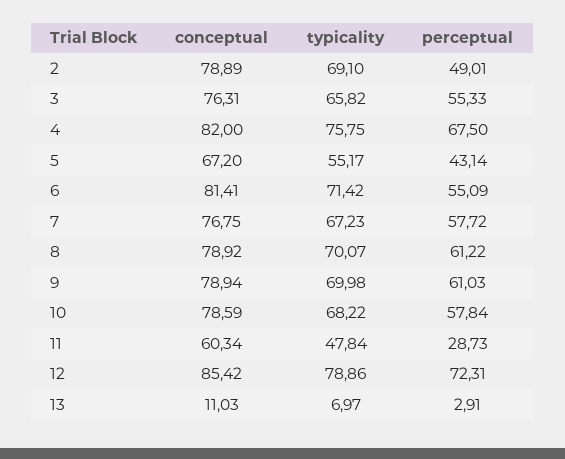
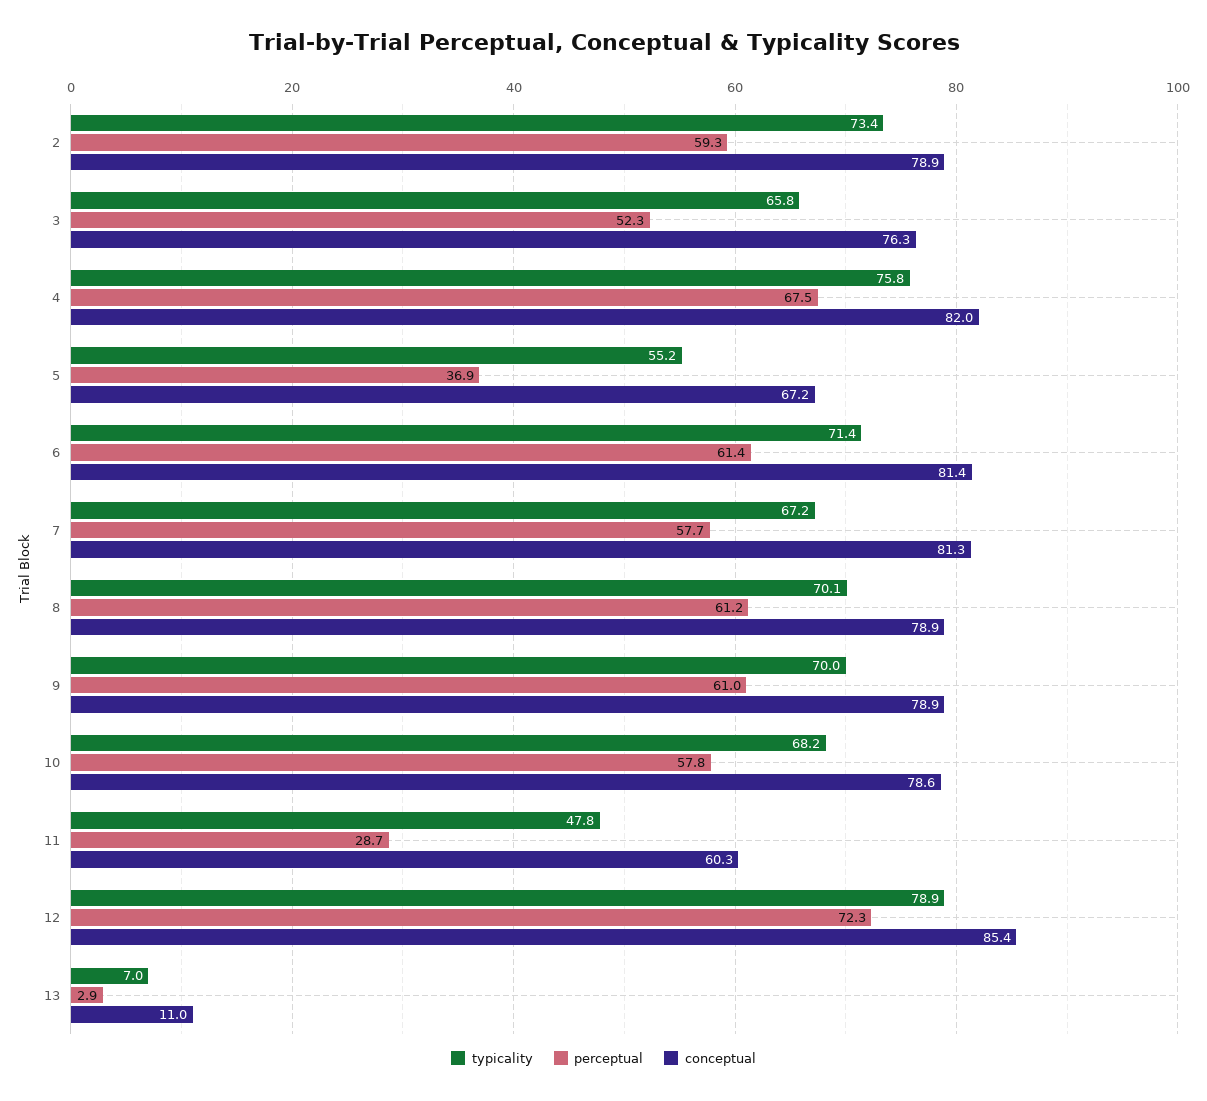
  {
    "conceptual": {
      "2": 78.89,
      "3": 76.31,
      "4": 82,
      "5": 67.2,
      "6": 81.41,
-     "7": 76.75,
+     "7": 81.3,
      "8": 78.92,
      "9": 78.94,
      "10": 78.59,
      "11": 60.34,
      "12": 85.42,
      "13": 11.03
    },
    "typicality": {
-     "2": 69.1,
+     "2": 73.4,
      "3": 65.82,
      "4": 75.75,
      "5": 55.17,
      "6": 71.42,
      "7": 67.23,
      "8": 70.07,
      "9": 69.98,
      "10": 68.22,
      "11": 47.84,
      "12": 78.86,
      "13": 6.97
    },
    "perceptual": {
-     "2": 49.01,
+     "2": 59.3,
-     "3": 55.33,
+     "3": 52.3,
      "4": 67.5,
-     "5": 43.14,
+     "5": 36.9,
-     "6": 55.09,
+     "6": 61.4,
      "7": 57.72,
      "8": 61.22,
      "9": 61.03,
      "10": 57.84,
      "11": 28.73,
      "12": 72.31,
      "13": 2.91
    }
  }

